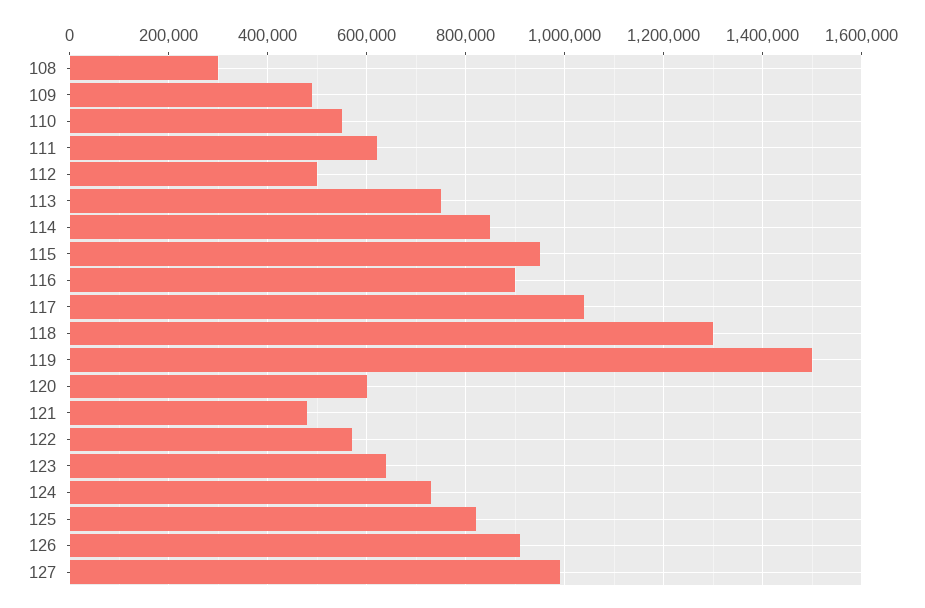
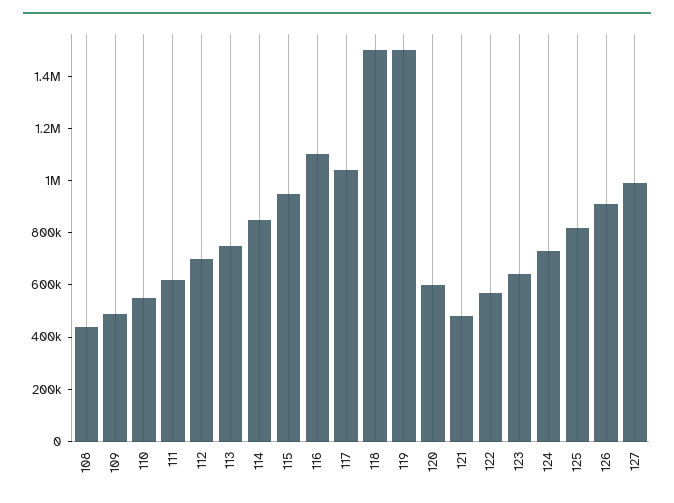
  {
-   "108": 300000,
+   "108": 450000,
    "109": 500000,
    "110": 560000,
    "111": 620000,
-   "112": 500000,
+   "112": 700000,
    "113": 760000,
    "114": 860000,
    "115": 960000,
-   "116": 900000,
+   "116": 1100000,
    "117": 1040000,
-   "118": 1300000,
+   "118": 1500000,
    "119": 1500000,
    "120": 600000,
    "121": 480000,
    "122": 580000,
    "123": 640000,
    "124": 740000,
    "125": 820000,
    "126": 920000,
    "127": 1000000
  }

